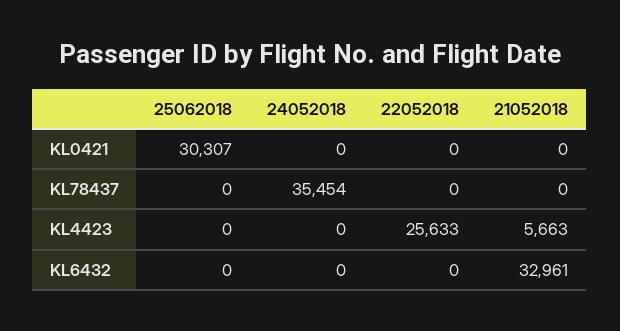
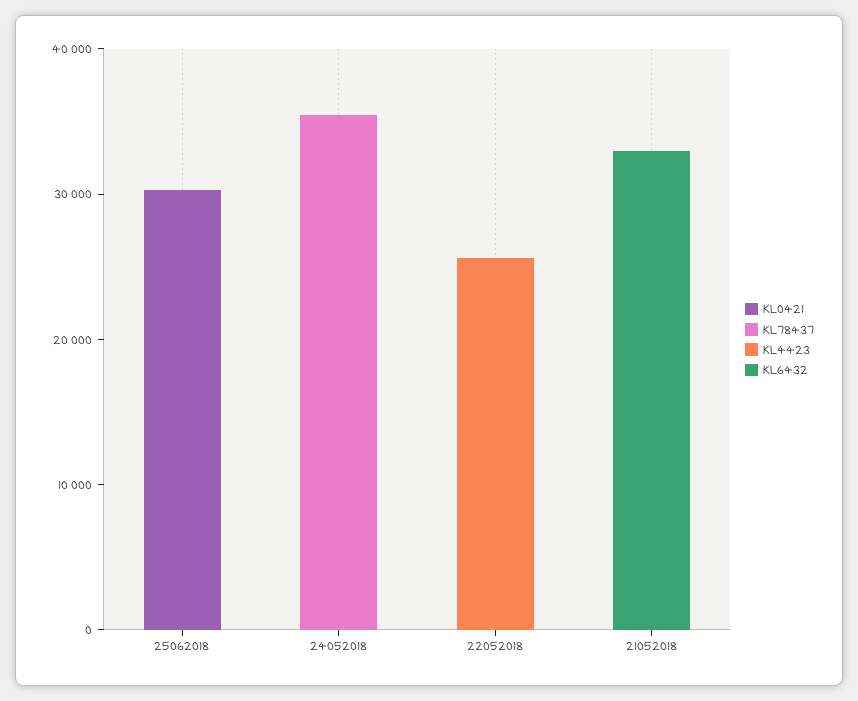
  {
    "KL0421": {
      "25062018": 30307,
      "24052018": 0,
      "22052018": 0,
      "21052018": 0
    },
    "KL78437": {
      "25062018": 0,
      "24052018": 35454,
      "22052018": 0,
      "21052018": 0
    },
    "KL4423": {
      "25062018": 0,
      "24052018": 0,
      "22052018": 25633,
-     "21052018": 5663
+     "21052018": 0
    },
    "KL6432": {
      "25062018": 0,
      "24052018": 0,
      "22052018": 0,
      "21052018": 32961
    }
  }

